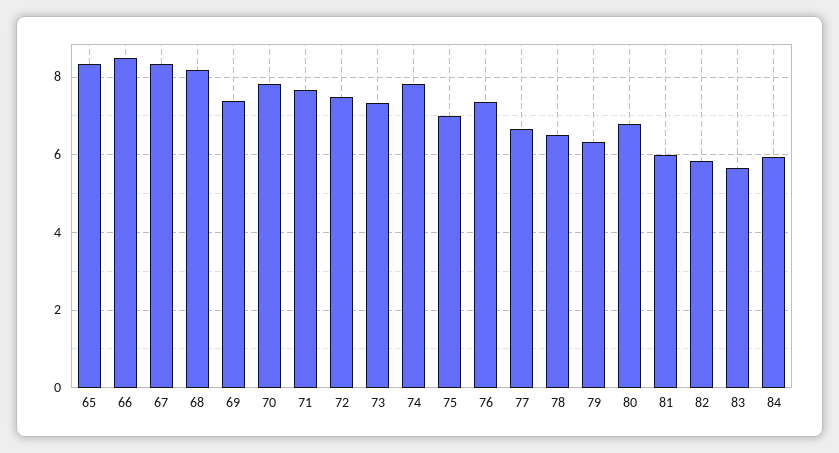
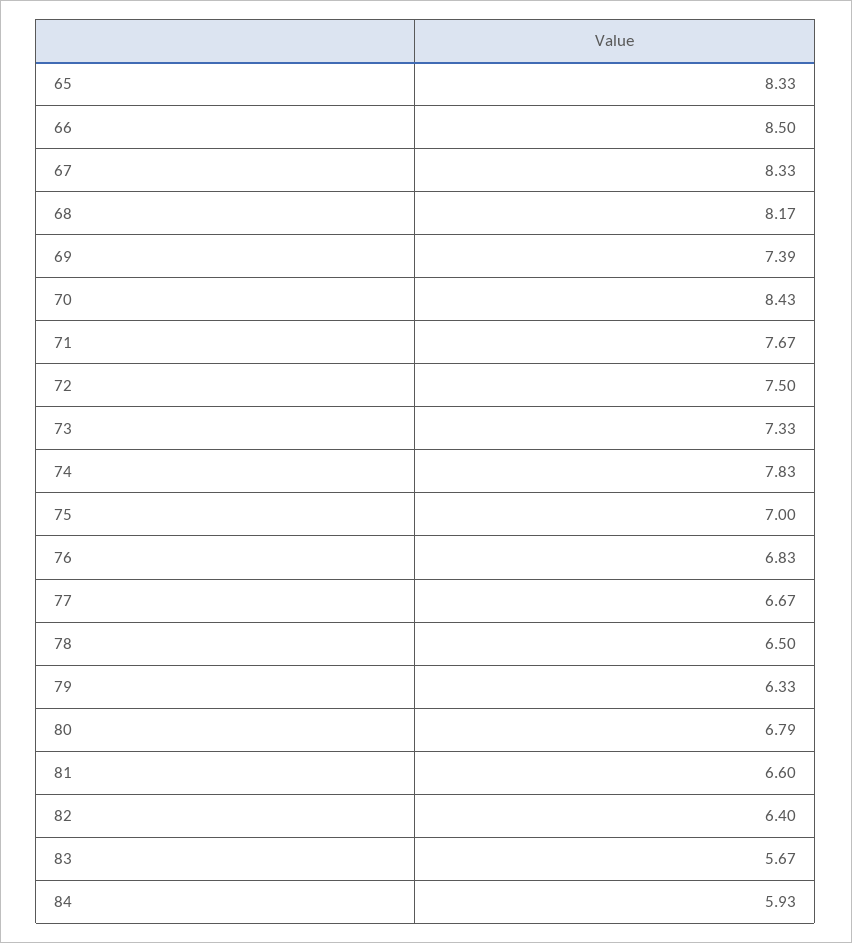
  {
    "65": 8.33,
    "66": 8.5,
    "67": 8.33,
    "68": 8.17,
    "69": 7.39,
-   "70": 7.8,
+   "70": 8.43,
    "71": 7.67,
    "72": 7.5,
    "73": 7.33,
    "74": 7.83,
    "75": 7,
-   "76": 7.4,
+   "76": 6.83,
    "77": 6.67,
    "78": 6.5,
    "79": 6.33,
    "80": 6.79,
-   "81": 6,
+   "81": 6.6,
-   "82": 5.8,
+   "82": 6.4,
    "83": 5.67,
    "84": 5.93
  }

